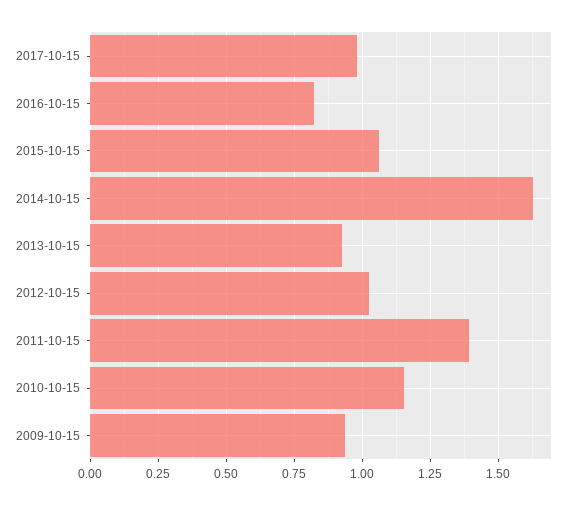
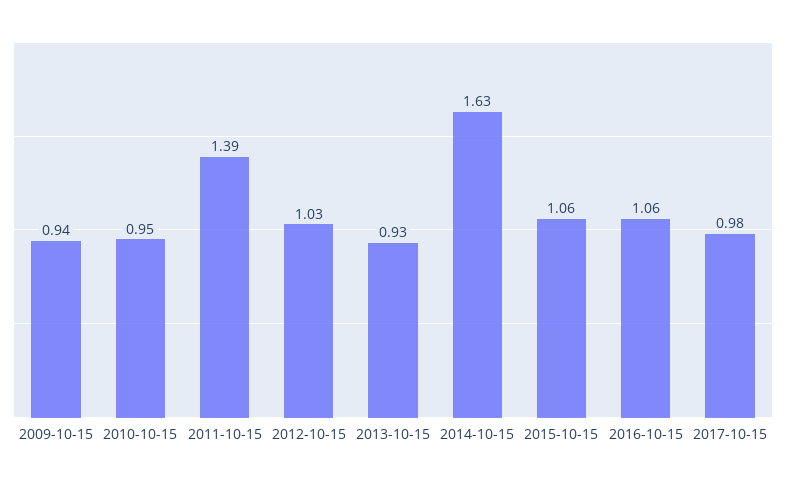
  {
    "2017-10-15": 0.98,
-   "2016-10-15": 0.825,
+   "2016-10-15": 1.06,
    "2015-10-15": 1.06,
    "2014-10-15": 1.63,
    "2013-10-15": 0.93,
    "2012-10-15": 1.03,
    "2011-10-15": 1.39,
-   "2010-10-15": 1.15,
+   "2010-10-15": 0.95,
    "2009-10-15": 0.94
  }

